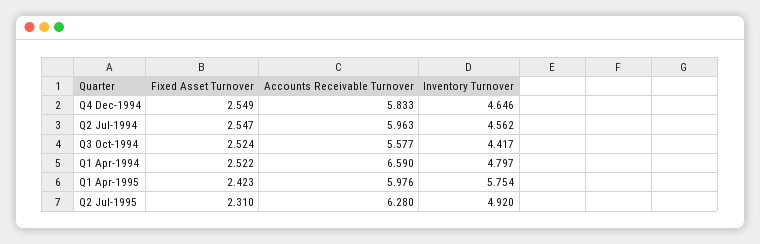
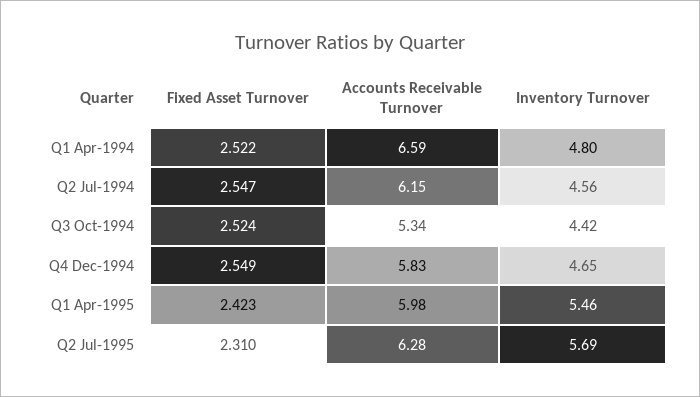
  {
    "Fixed Asset Turnover": {
      "Q4 Dec-1994": 2.549,
      "Q2 Jul-1994": 2.547,
      "Q3 Oct-1994": 2.524,
      "Q1 Apr-1994": 2.522,
      "Q1 Apr-1995": 2.423,
      "Q2 Jul-1995": 2.31
    },
    "Accounts Receivable Turnover": {
      "Q4 Dec-1994": 5.833,
-     "Q2 Jul-1994": 5.963,
+     "Q2 Jul-1994": 6.15,
-     "Q3 Oct-1994": 5.577,
+     "Q3 Oct-1994": 5.34,
      "Q1 Apr-1994": 6.59,
      "Q1 Apr-1995": 5.976,
      "Q2 Jul-1995": 6.28
    },
    "Inventory Turnover": {
      "Q4 Dec-1994": 4.646,
      "Q2 Jul-1994": 4.562,
      "Q3 Oct-1994": 4.417,
      "Q1 Apr-1994": 4.797,
-     "Q1 Apr-1995": 5.754,
+     "Q1 Apr-1995": 5.46,
-     "Q2 Jul-1995": 4.92
+     "Q2 Jul-1995": 5.69
    }
  }

